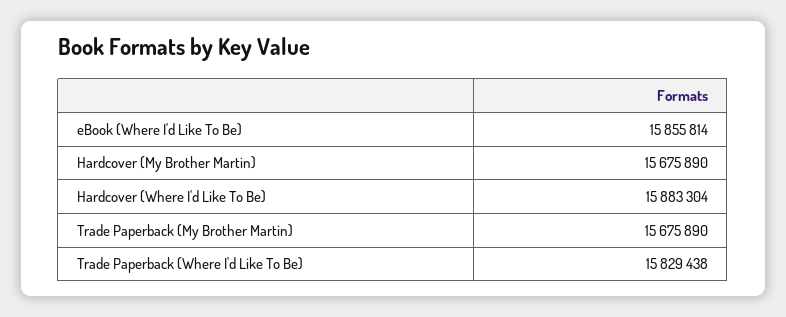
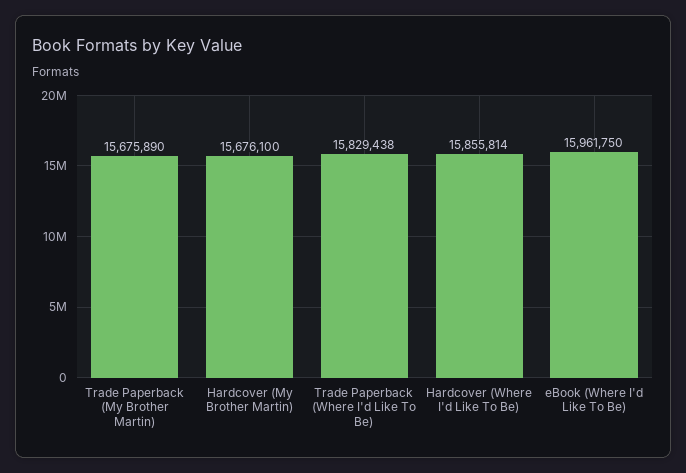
  {
-   "eBook (Where I'd Like To Be)": 15855814,
+   "eBook (Where I'd Like To Be)": 15961750,
-   "Hardcover (My Brother Martin)": 15675890,
+   "Hardcover (My Brother Martin)": 15676100,
-   "Hardcover (Where I'd Like To Be)": 15883304,
+   "Hardcover (Where I'd Like To Be)": 15855814,
    "Trade Paperback (My Brother Martin)": 15675890,
    "Trade Paperback (Where I'd Like To Be)": 15829438
  }

